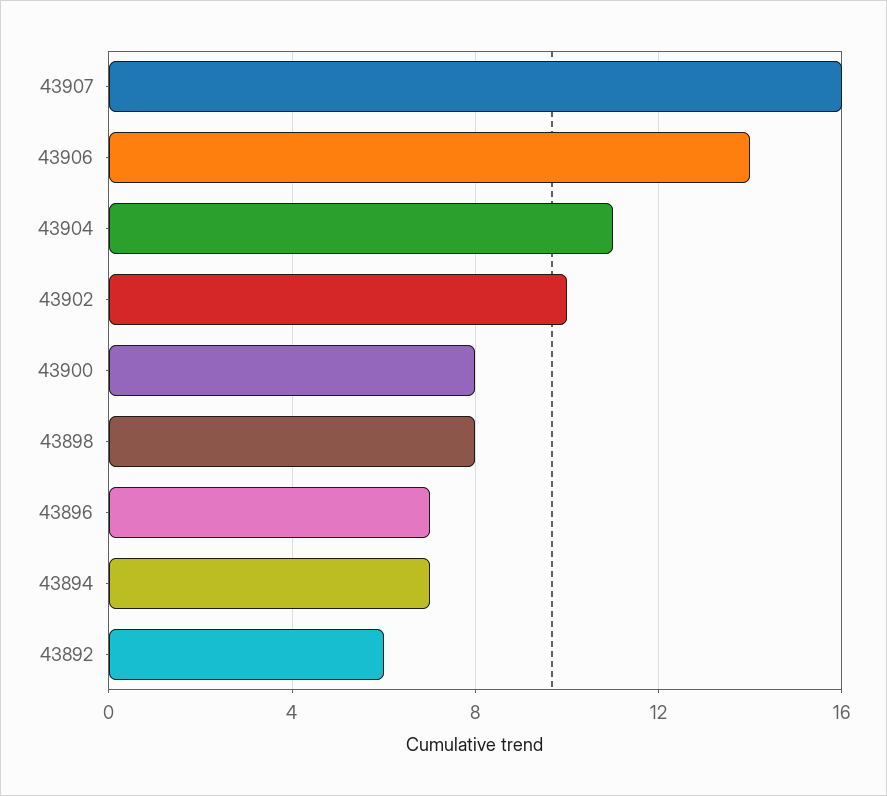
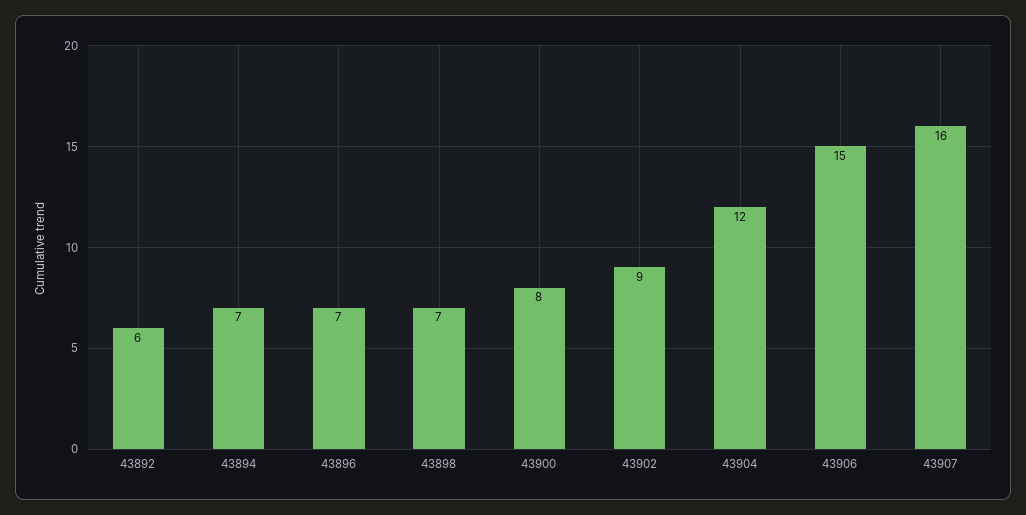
  {
    "43907": 16,
-   "43906": 14,
+   "43906": 15,
-   "43904": 11,
+   "43904": 12,
-   "43902": 10,
+   "43902": 9,
    "43900": 8,
-   "43898": 8,
+   "43898": 7,
    "43896": 7,
    "43894": 7,
    "43892": 6
  }

